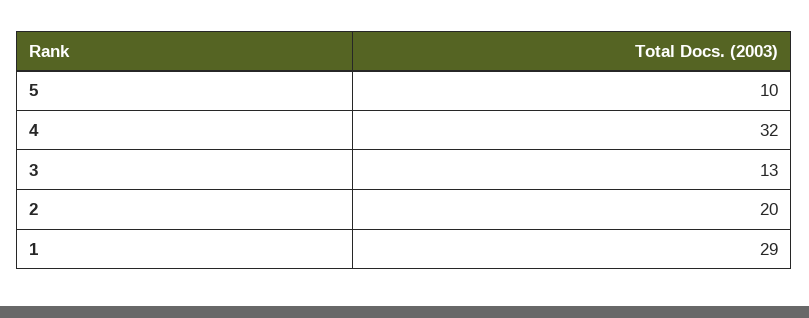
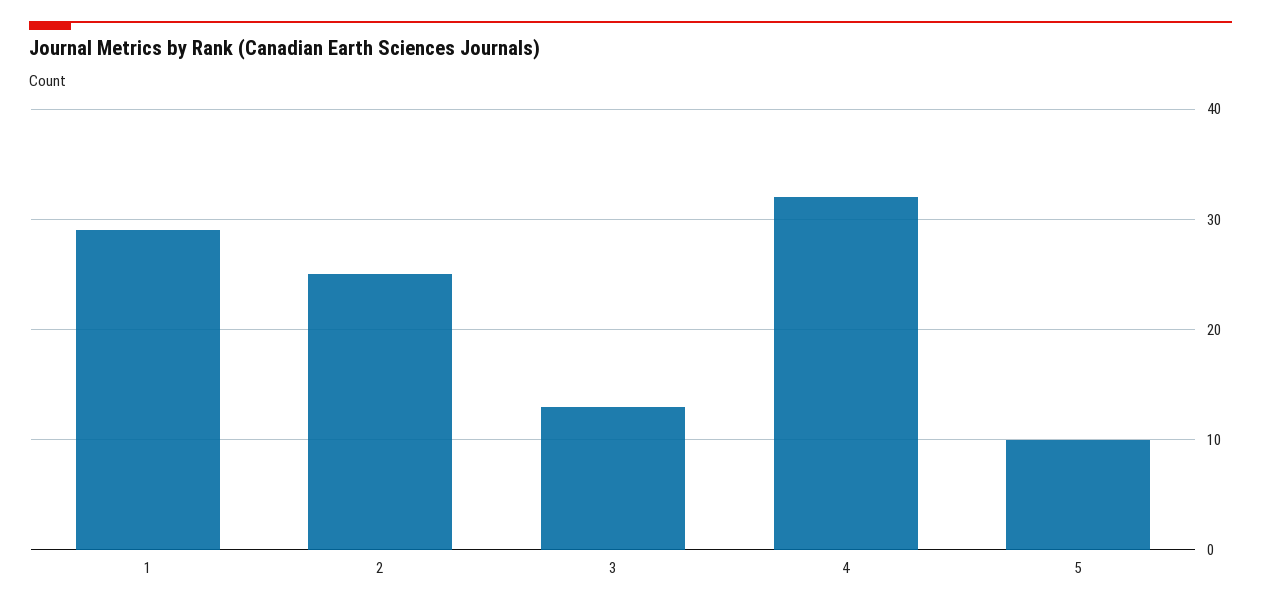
  {
    "5": 10,
    "4": 32,
    "3": 13,
-   "2": 20,
+   "2": 25,
    "1": 29
  }

